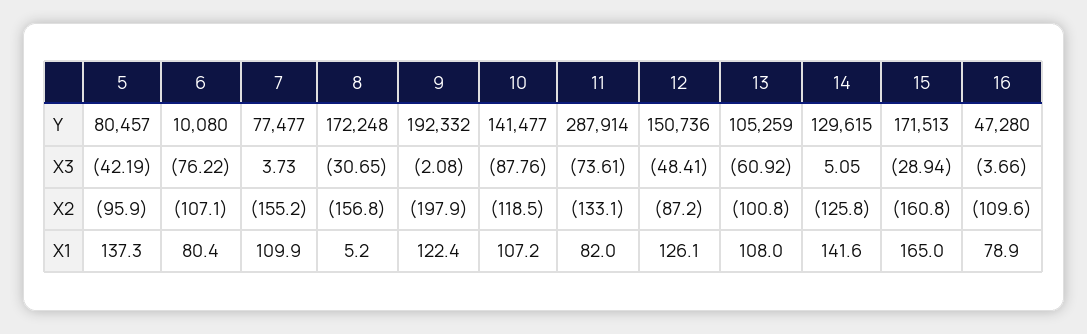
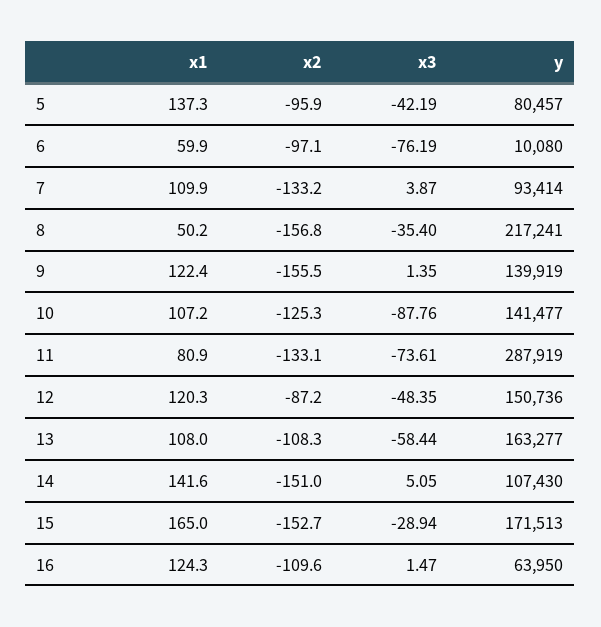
  {
    "5": {
      "Y": 80457,
      "X3": -42.19,
      "X2": -95.9,
      "X1": 137.3
    },
    "6": {
      "Y": 10080,
-     "X3": -76.22,
+     "X3": -76.19,
-     "X2": -107.1,
+     "X2": -97.1,
-     "X1": 80.4
+     "X1": 59.9
    },
    "7": {
-     "Y": 77477,
+     "Y": 93414,
-     "X3": 3.73,
+     "X3": 3.87,
-     "X2": -155.2,
+     "X2": -133.2,
      "X1": 109.9
    },
    "8": {
-     "Y": 172248,
+     "Y": 217241,
-     "X3": -30.65,
+     "X3": -35.4,
      "X2": -156.8,
-     "X1": 5.2
+     "X1": 50.2
    },
    "9": {
-     "Y": 192332,
+     "Y": 139919,
-     "X3": -2.08,
+     "X3": 1.35,
-     "X2": -197.9,
+     "X2": -155.5,
      "X1": 122.4
    },
    "10": {
      "Y": 141477,
      "X3": -87.76,
-     "X2": -118.5,
+     "X2": -125.3,
      "X1": 107.2
    },
    "11": {
-     "Y": 287914,
+     "Y": 287919,
      "X3": -73.61,
      "X2": -133.1,
-     "X1": 82
+     "X1": 80.9
    },
    "12": {
      "Y": 150736,
-     "X3": -48.41,
+     "X3": -48.35,
      "X2": -87.2,
-     "X1": 126.1
+     "X1": 120.3
    },
    "13": {
-     "Y": 105259,
+     "Y": 163277,
-     "X3": -60.92,
+     "X3": -58.44,
-     "X2": -100.8,
+     "X2": -108.3,
      "X1": 108
    },
    "14": {
-     "Y": 129615,
+     "Y": 107430,
      "X3": 5.05,
-     "X2": -125.8,
+     "X2": -151,
      "X1": 141.6
    },
    "15": {
      "Y": 171513,
      "X3": -28.94,
-     "X2": -160.8,
+     "X2": -152.7,
      "X1": 165
    },
    "16": {
-     "Y": 47280,
+     "Y": 63950,
-     "X3": -3.66,
+     "X3": 1.47,
      "X2": -109.6,
-     "X1": 78.9
+     "X1": 124.3
    }
  }

